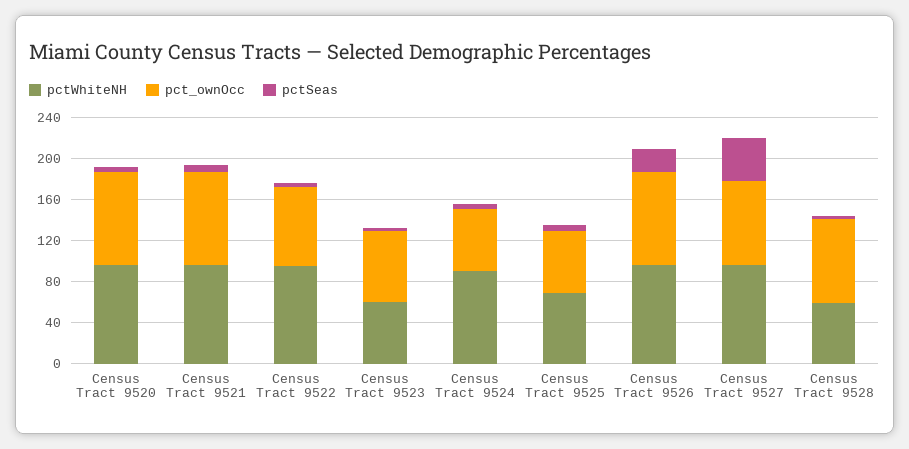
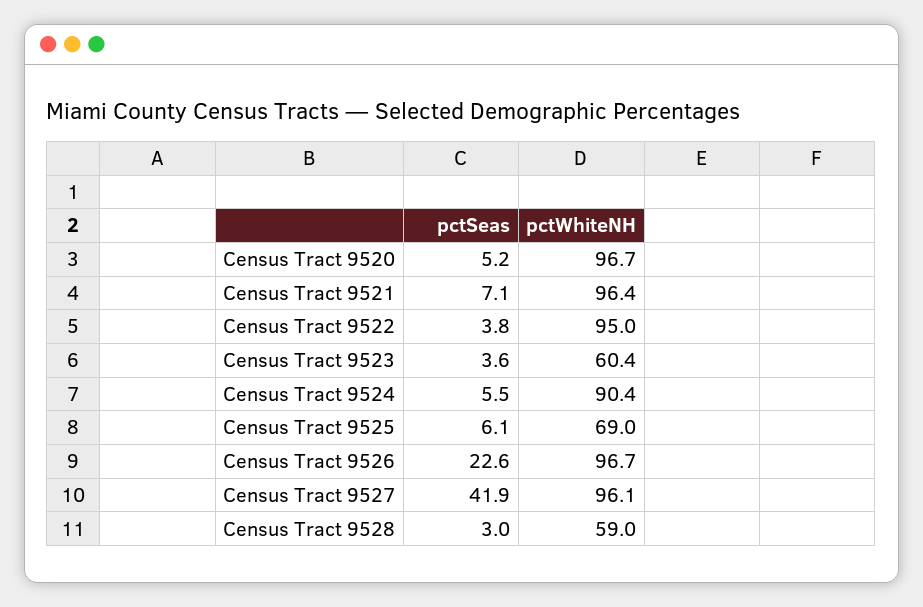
  {
    "pctWhiteNH": {
      "Census Tract 9520": 96.7,
      "Census Tract 9521": 96.4,
      "Census Tract 9522": 95,
      "Census Tract 9523": 60.4,
      "Census Tract 9524": 90.4,
      "Census Tract 9525": 69,
      "Census Tract 9526": 96.7,
      "Census Tract 9527": 96.1,
      "Census Tract 9528": 59
    },
-   "pct_ownOcc": {
-     "Census Tract 9520": 90,
-     "Census Tract 9521": 90,
-     "Census Tract 9522": 80,
-     "Census Tract 9523": 70,
-     "Census Tract 9524": 60,
-     "Census Tract 9525": 60,
-     "Census Tract 9526": 90,
-     "Census Tract 9527": 80,
-     "Census Tract 9528": 80
-   },
    "pctSeas": {
      "Census Tract 9520": 5.2,
      "Census Tract 9521": 7.1,
      "Census Tract 9522": 3.8,
      "Census Tract 9523": 3.6,
      "Census Tract 9524": 5.5,
      "Census Tract 9525": 6.1,
      "Census Tract 9526": 22.6,
      "Census Tract 9527": 41.9,
      "Census Tract 9528": 3
    }
  }

